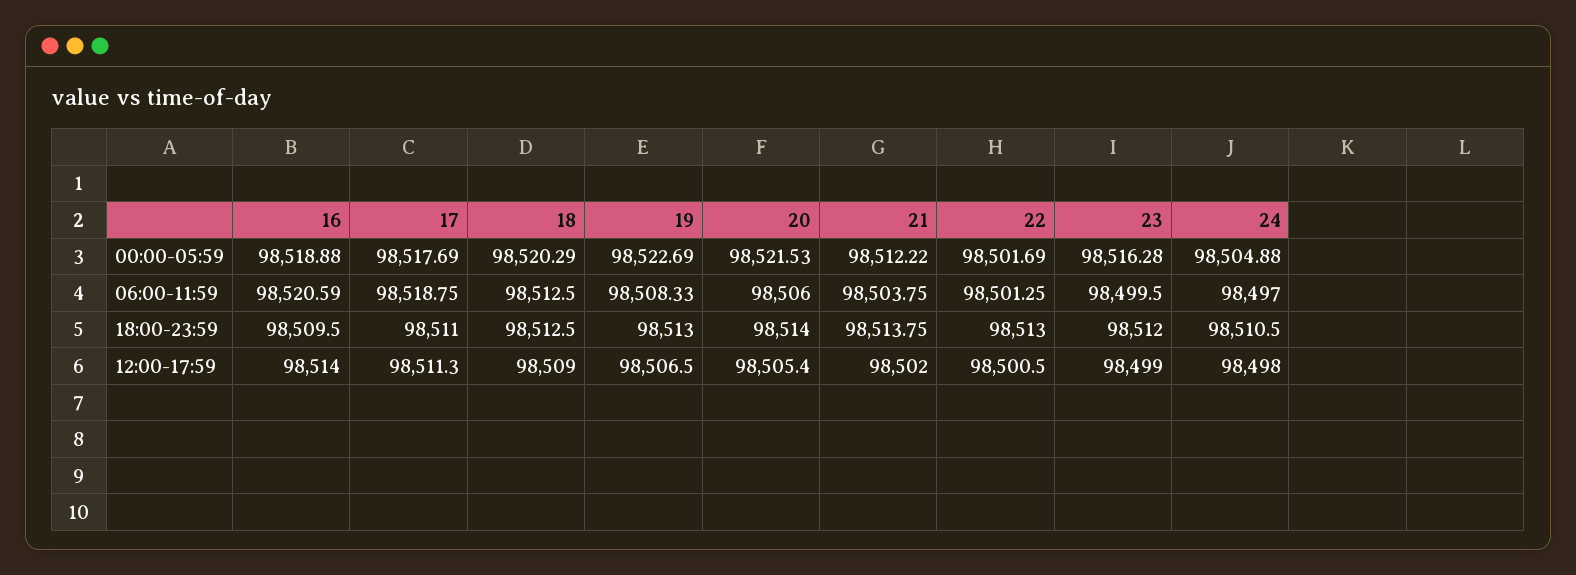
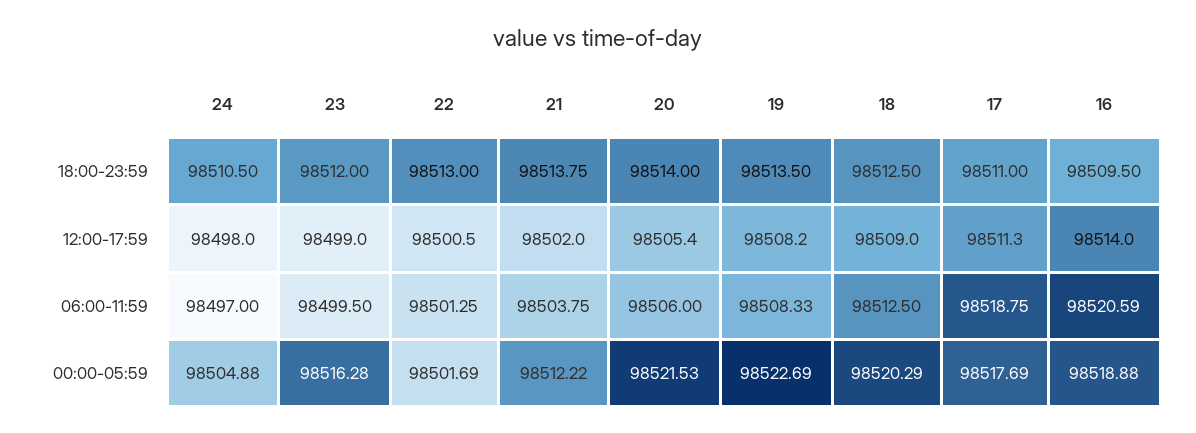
  {
    "16": {
      "00:00-05:59": 98518.88,
      "06:00-11:59": 98520.59,
      "18:00-23:59": 98509.5,
      "12:00-17:59": 98514
    },
    "17": {
      "00:00-05:59": 98517.69,
      "06:00-11:59": 98518.75,
      "18:00-23:59": 98511,
      "12:00-17:59": 98511.3
    },
    "18": {
      "00:00-05:59": 98520.29,
      "06:00-11:59": 98512.5,
      "18:00-23:59": 98512.5,
      "12:00-17:59": 98509
    },
    "19": {
      "00:00-05:59": 98522.69,
      "06:00-11:59": 98508.33,
-     "18:00-23:59": 98513,
+     "18:00-23:59": 98513.5,
-     "12:00-17:59": 98506.5
+     "12:00-17:59": 98508.2
    },
    "20": {
      "00:00-05:59": 98521.53,
      "06:00-11:59": 98506,
      "18:00-23:59": 98514,
      "12:00-17:59": 98505.4
    },
    "21": {
      "00:00-05:59": 98512.22,
      "06:00-11:59": 98503.75,
      "18:00-23:59": 98513.75,
      "12:00-17:59": 98502
    },
    "22": {
      "00:00-05:59": 98501.69,
      "06:00-11:59": 98501.25,
      "18:00-23:59": 98513,
      "12:00-17:59": 98500.5
    },
    "23": {
      "00:00-05:59": 98516.28,
      "06:00-11:59": 98499.5,
      "18:00-23:59": 98512,
      "12:00-17:59": 98499
    },
    "24": {
      "00:00-05:59": 98504.88,
      "06:00-11:59": 98497,
      "18:00-23:59": 98510.5,
      "12:00-17:59": 98498
    }
  }

